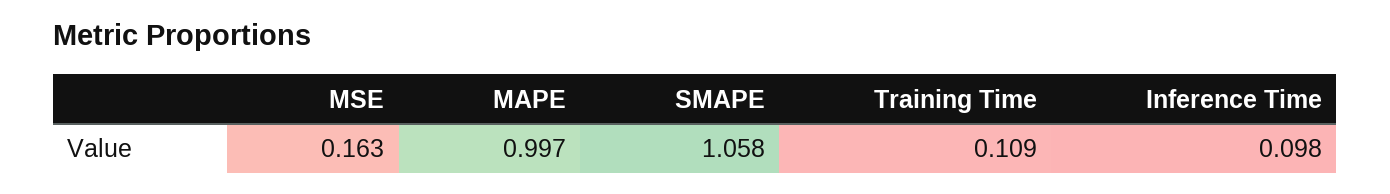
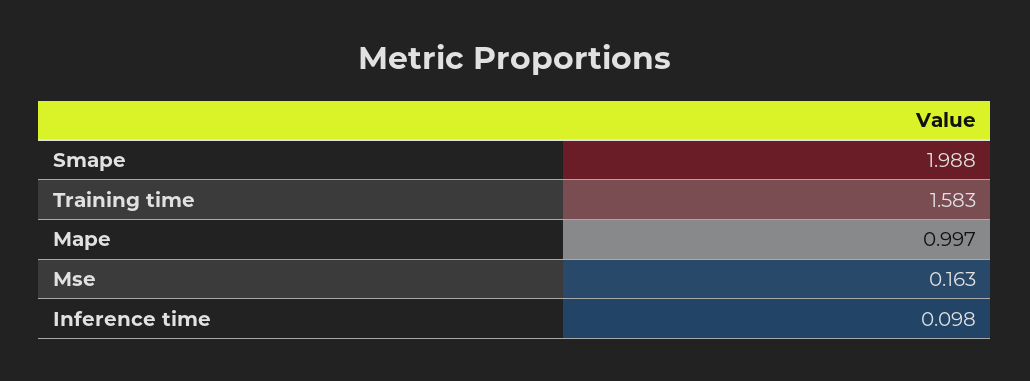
  {
    "MSE": 0.163,
    "MAPE": 0.997,
-   "SMAPE": 1.058,
+   "SMAPE": 1.988,
-   "Training Time": 0.109,
+   "Training Time": 1.583,
    "Inference Time": 0.098
  }

